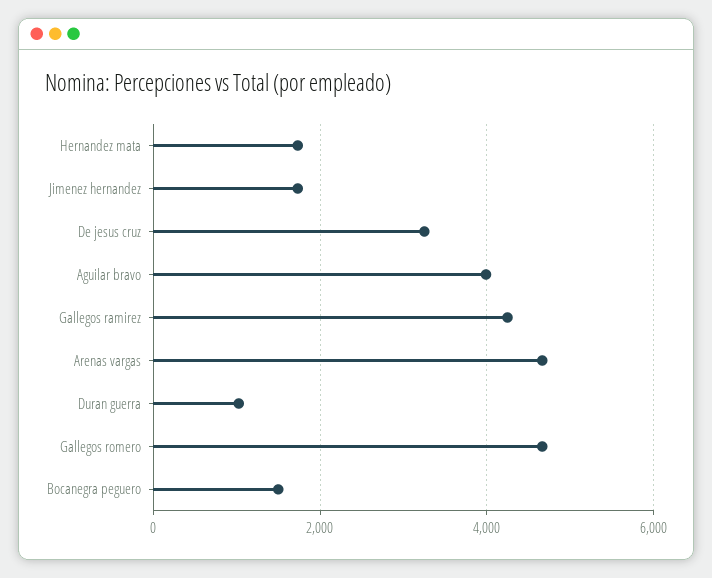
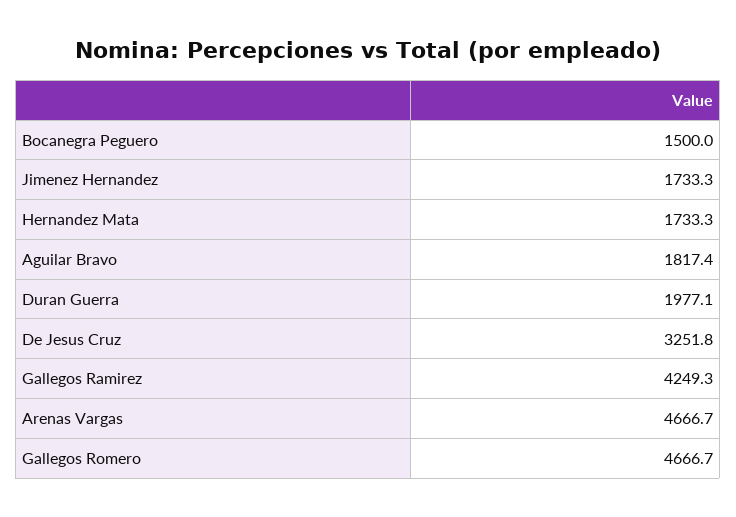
  {
    "Hernandez mata": 1733.3,
    "Jimenez hernandez": 1733.3,
    "De jesus cruz": 3251.8,
-   "Aguilar bravo": 4000,
+   "Aguilar bravo": 1817.4,
    "Gallegos ramirez": 4249.3,
    "Arenas vargas": 4666.7,
-   "Duran guerra": 1000,
+   "Duran guerra": 1977.1,
    "Gallegos romero": 4666.7,
    "Bocanegra peguero": 1500
  }

